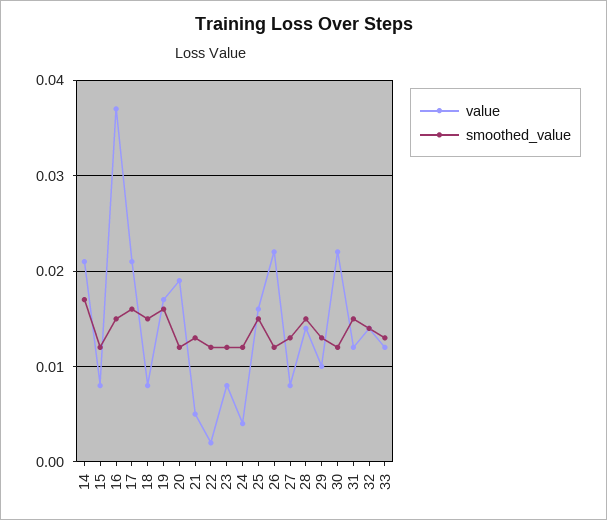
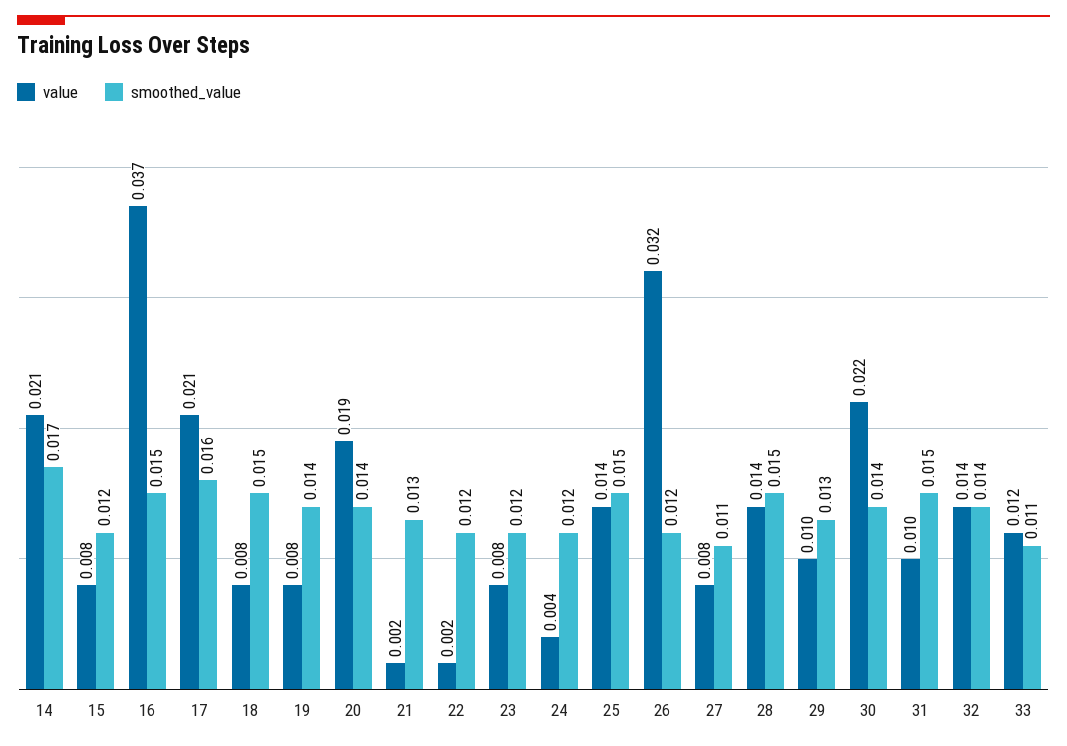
  {
    "value": {
      "14": 0.021,
      "15": 0.008,
      "16": 0.037,
      "17": 0.021,
      "18": 0.008,
-     "19": 0.017,
+     "19": 0.008,
      "20": 0.019,
-     "21": 0.005,
+     "21": 0.002,
      "22": 0.002,
      "23": 0.008,
      "24": 0.004,
-     "25": 0.016,
+     "25": 0.014,
-     "26": 0.022,
+     "26": 0.032,
      "27": 0.008,
      "28": 0.014,
      "29": 0.01,
      "30": 0.022,
-     "31": 0.012,
+     "31": 0.01,
      "32": 0.014,
      "33": 0.012
    },
    "smoothed_value": {
      "14": 0.017,
      "15": 0.012,
      "16": 0.015,
      "17": 0.016,
      "18": 0.015,
-     "19": 0.016,
+     "19": 0.014,
-     "20": 0.012,
+     "20": 0.014,
      "21": 0.013,
      "22": 0.012,
      "23": 0.012,
      "24": 0.012,
      "25": 0.015,
      "26": 0.012,
-     "27": 0.013,
+     "27": 0.011,
      "28": 0.015,
      "29": 0.013,
-     "30": 0.012,
+     "30": 0.014,
      "31": 0.015,
      "32": 0.014,
-     "33": 0.013
+     "33": 0.011
    }
  }

